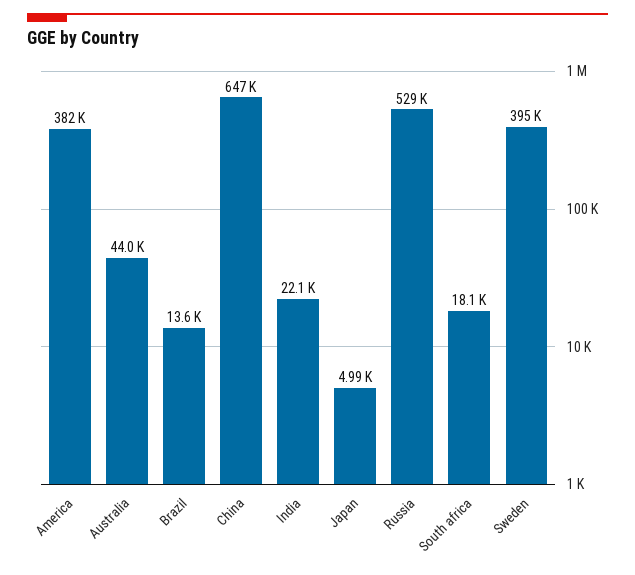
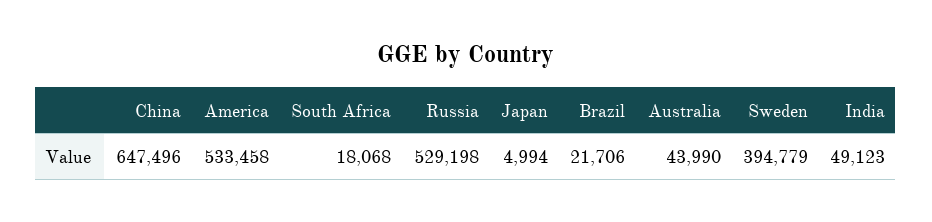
  {
-   "America": 382000,
+   "America": 533458,
    "Australia": 43990,
-   "Brazil": 13600,
+   "Brazil": 21706,
    "China": 647496,
-   "India": 22100,
+   "India": 49123,
    "Japan": 4994,
    "Russia": 529198,
    "South africa": 18068,
    "Sweden": 394779
  }

